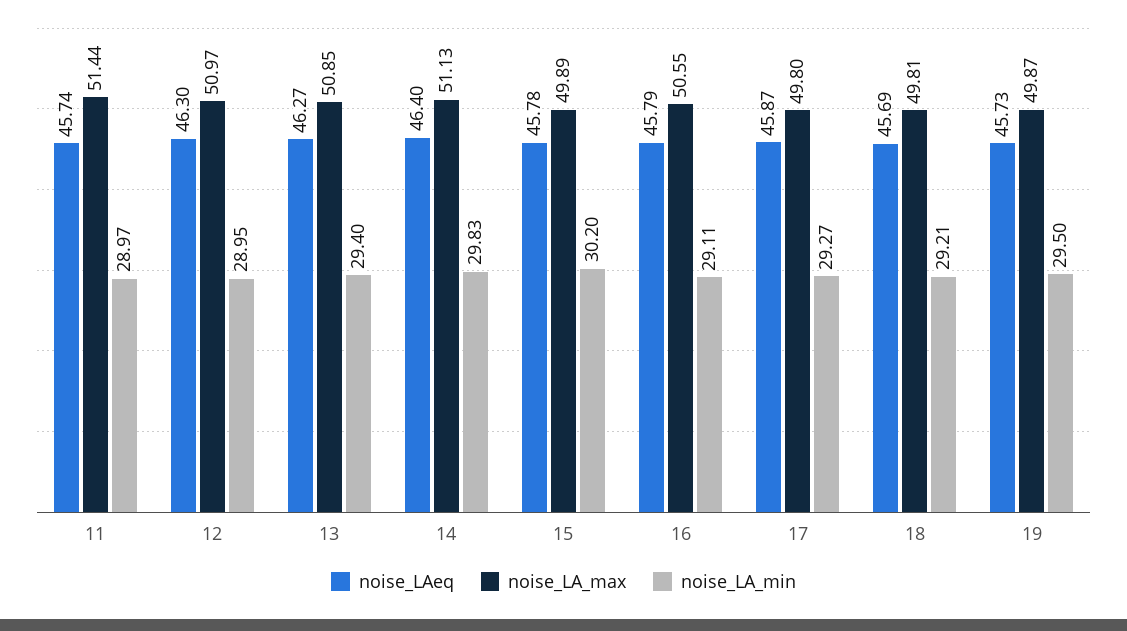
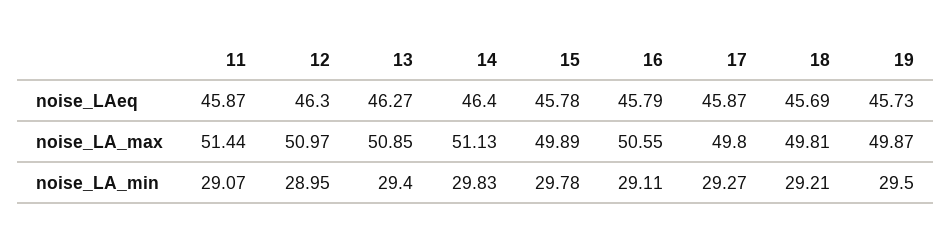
  {
    "noise_LAeq": {
-     "11": 45.74,
+     "11": 45.87,
      "12": 46.3,
      "13": 46.27,
      "14": 46.4,
      "15": 45.78,
      "16": 45.79,
      "17": 45.87,
      "18": 45.69,
      "19": 45.73
    },
    "noise_LA_max": {
      "11": 51.44,
      "12": 50.97,
      "13": 50.85,
      "14": 51.13,
      "15": 49.89,
      "16": 50.55,
      "17": 49.8,
      "18": 49.81,
      "19": 49.87
    },
    "noise_LA_min": {
-     "11": 28.97,
+     "11": 29.07,
      "12": 28.95,
      "13": 29.4,
      "14": 29.83,
-     "15": 30.2,
+     "15": 29.78,
      "16": 29.11,
      "17": 29.27,
      "18": 29.21,
      "19": 29.5
    }
  }

